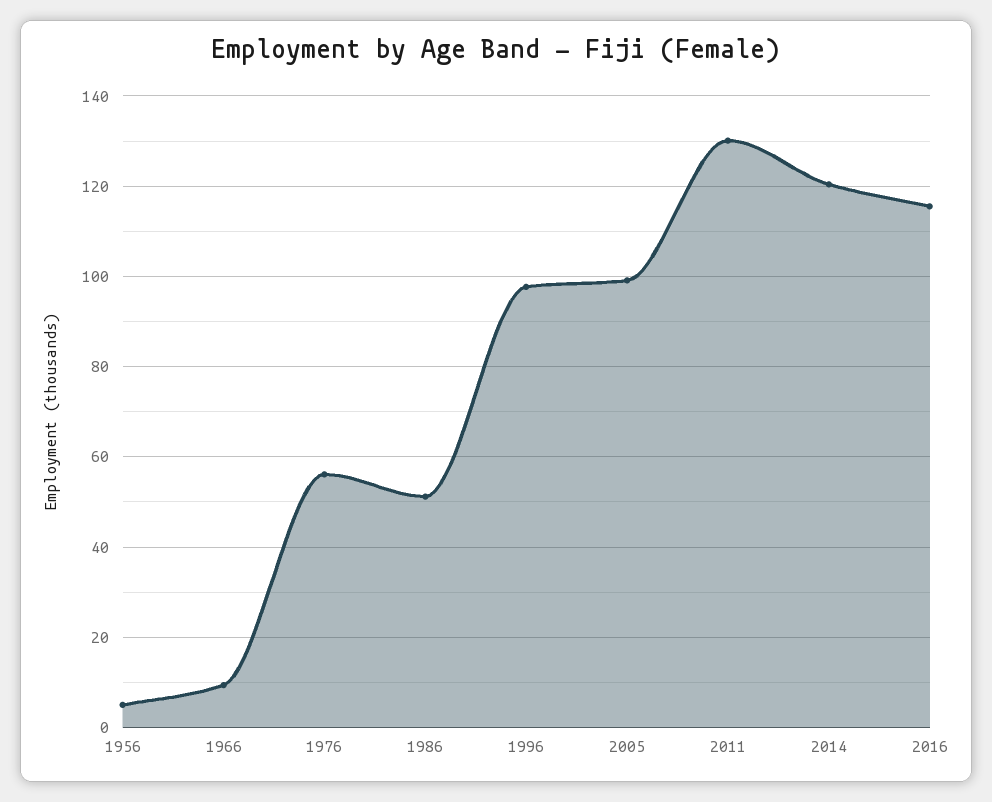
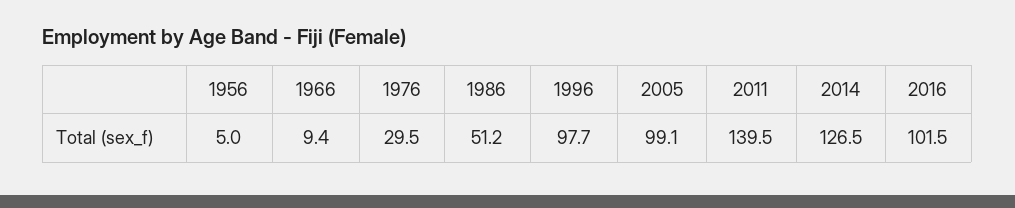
  {
    "1956": 5,
    "1966": 9.4,
-   "1976": 56,
+   "1976": 29.5,
    "1986": 51.2,
    "1996": 97.7,
    "2005": 99.1,
-   "2011": 130,
+   "2011": 139.5,
-   "2014": 120,
+   "2014": 126.5,
-   "2016": 116
+   "2016": 101.5
  }

